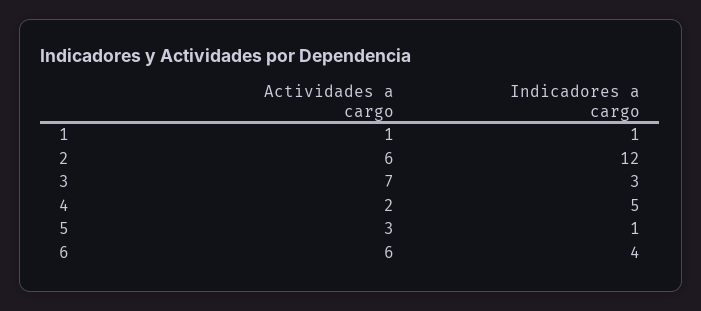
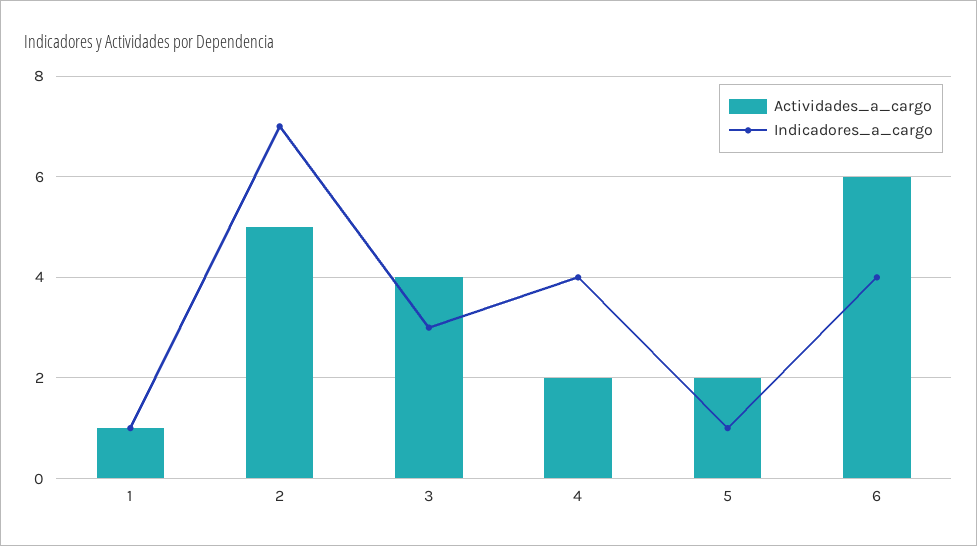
  {
    "Actividades a cargo": {
      "1": 1,
-     "2": 6,
+     "2": 5,
-     "3": 7,
+     "3": 4,
      "4": 2,
-     "5": 3,
+     "5": 2,
      "6": 6
    },
    "Indicadores a cargo": {
      "1": 1,
-     "2": 12,
+     "2": 7,
      "3": 3,
-     "4": 5,
+     "4": 4,
      "5": 1,
      "6": 4
    }
  }

